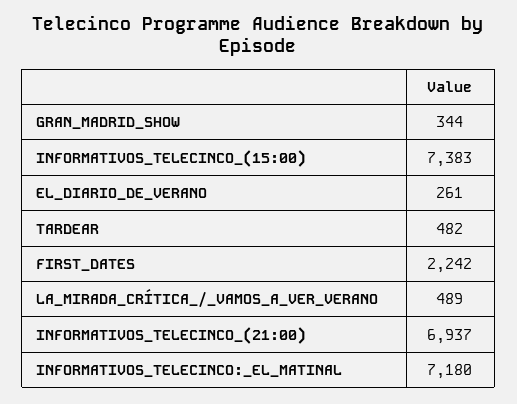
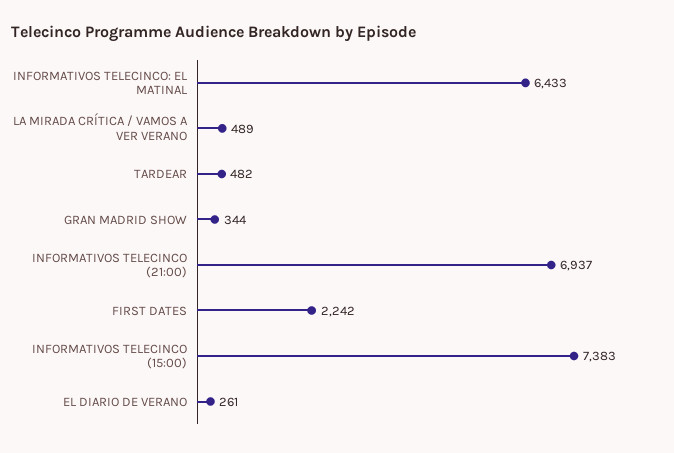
  {
    "GRAN_MADRID_SHOW": 344,
    "INFORMATIVOS_TELECINCO_(15:00)": 7383,
    "EL_DIARIO_DE_VERANO": 261,
    "TARDEAR": 482,
    "FIRST_DATES": 2242,
    "LA_MIRADA_CRÍTICA_/_VAMOS_A_VER_VERANO": 489,
    "INFORMATIVOS_TELECINCO_(21:00)": 6937,
-   "INFORMATIVOS_TELECINCO:_EL_MATINAL": 7180
+   "INFORMATIVOS_TELECINCO:_EL_MATINAL": 6433
  }

